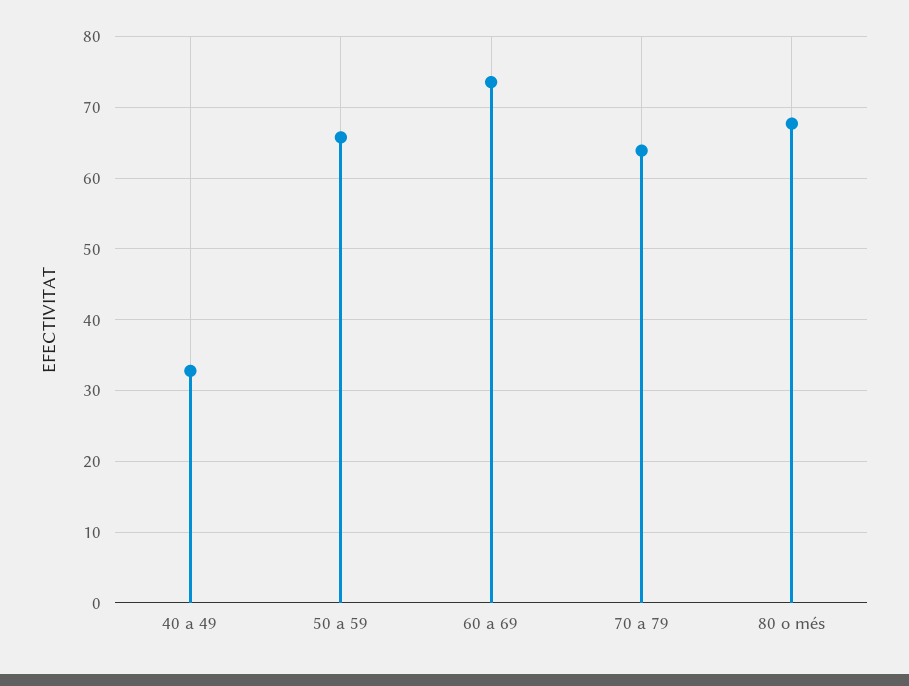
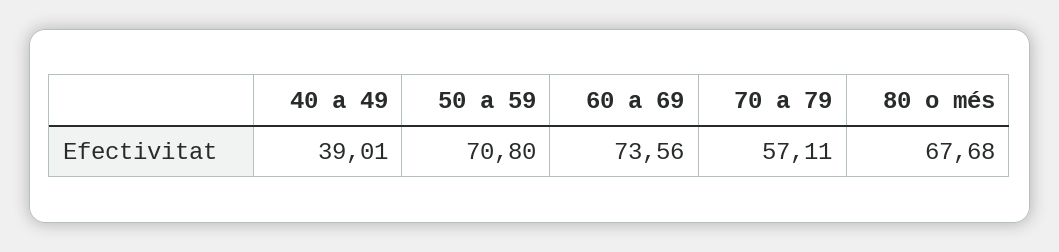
  {
-   "40 a 49": 33,
+   "40 a 49": 39.01,
-   "50 a 59": 66,
+   "50 a 59": 70.8,
    "60 a 69": 73.56,
-   "70 a 79": 64,
+   "70 a 79": 57.11,
    "80 o més": 67.68
  }

